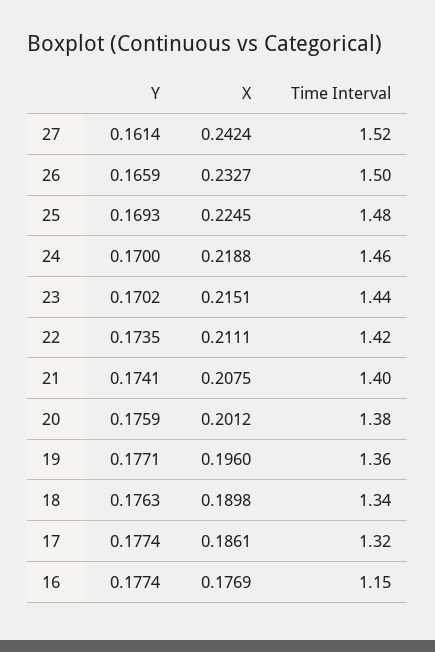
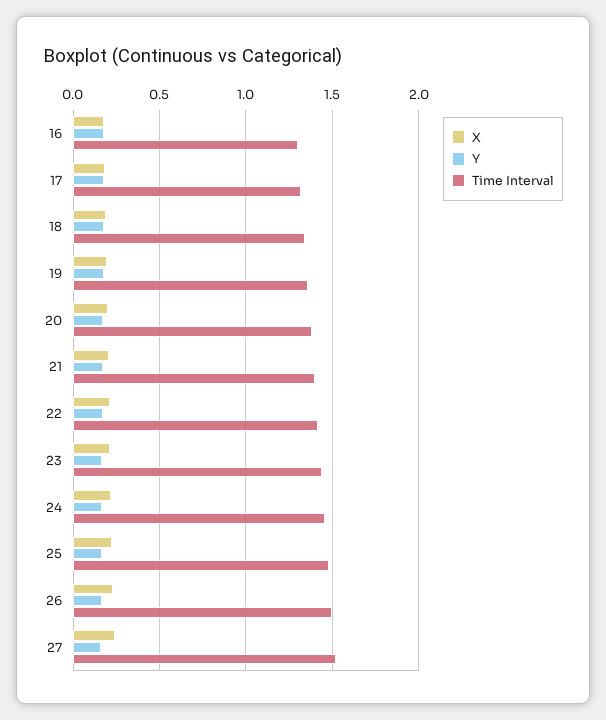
  {
    "Y": {
      "27": 0.1614,
      "26": 0.1659,
      "25": 0.1693,
      "24": 0.17,
      "23": 0.1702,
      "22": 0.1735,
      "21": 0.1741,
      "20": 0.1759,
      "19": 0.1771,
      "18": 0.1763,
      "17": 0.1774,
      "16": 0.1774
    },
    "X": {
      "27": 0.2424,
      "26": 0.2327,
      "25": 0.2245,
      "24": 0.2188,
      "23": 0.2151,
      "22": 0.2111,
      "21": 0.2075,
      "20": 0.2012,
      "19": 0.196,
      "18": 0.1898,
      "17": 0.1861,
      "16": 0.1769
    },
    "Time Interval": {
      "27": 1.52,
      "26": 1.5,
      "25": 1.48,
      "24": 1.46,
      "23": 1.44,
      "22": 1.42,
      "21": 1.4,
      "20": 1.38,
      "19": 1.36,
      "18": 1.34,
      "17": 1.32,
-     "16": 1.15
+     "16": 1.3
    }
  }

